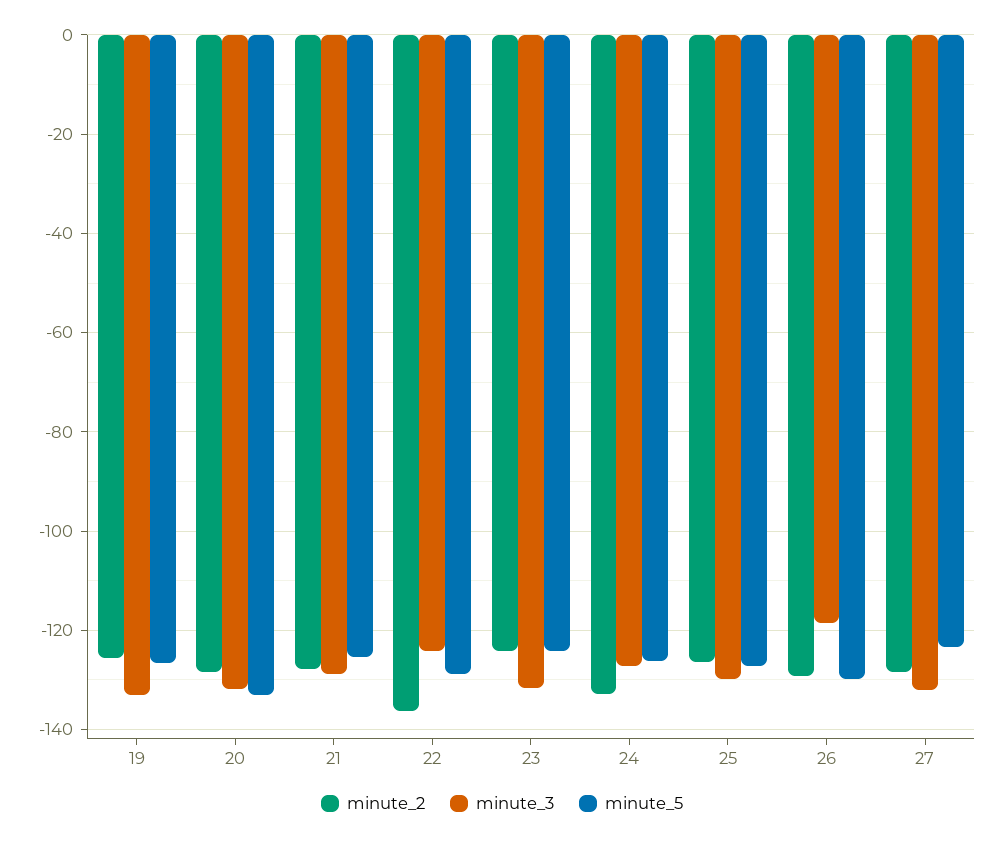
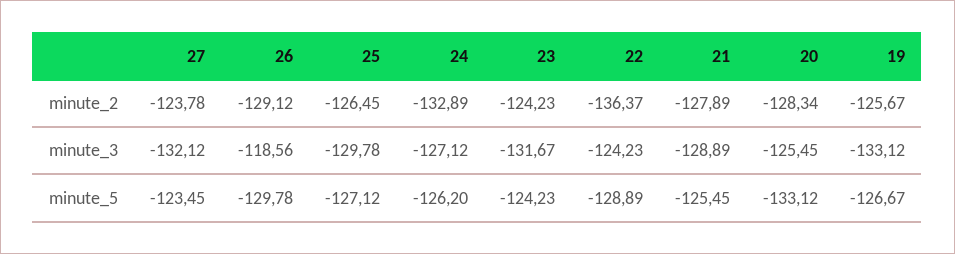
  {
    "minute_2": {
      "19": -125.67,
      "20": -128.34,
      "21": -127.89,
      "22": -136.37,
      "23": -124.23,
      "24": -132.89,
      "25": -126.45,
      "26": -129.12,
-     "27": -128
+     "27": -123.78
    },
    "minute_3": {
      "19": -133.12,
-     "20": -132,
+     "20": -125.45,
      "21": -128.89,
      "22": -124.23,
      "23": -131.67,
      "24": -127.12,
      "25": -129.78,
      "26": -118.56,
      "27": -132.12
    },
    "minute_5": {
      "19": -126.67,
      "20": -133.12,
      "21": -125.45,
      "22": -128.89,
      "23": -124.23,
      "24": -126.2,
      "25": -127.12,
      "26": -129.78,
      "27": -123.45
    }
  }

